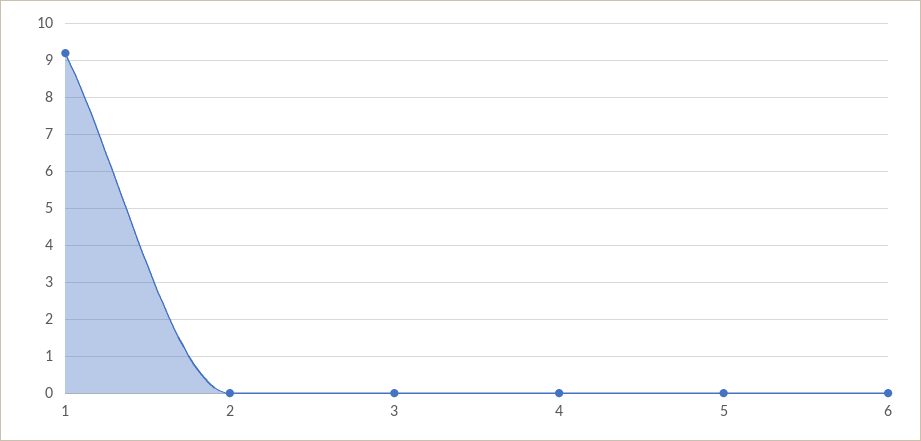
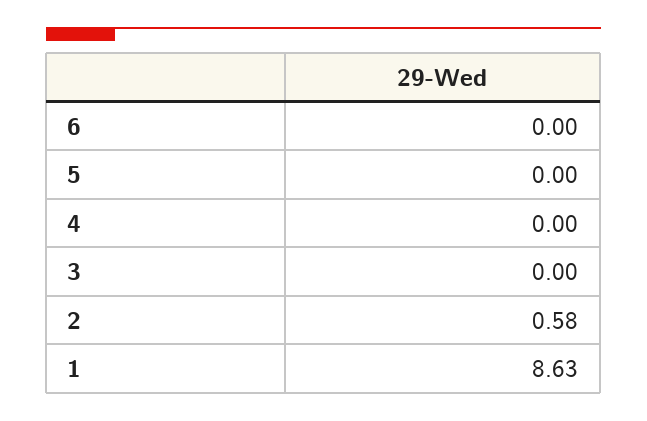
  {
-   "1": 9.2,
+   "1": 8.63,
-   "2": 0,
+   "2": 0.58,
    "3": 0,
    "4": 0,
    "5": 0,
    "6": 0
  }

